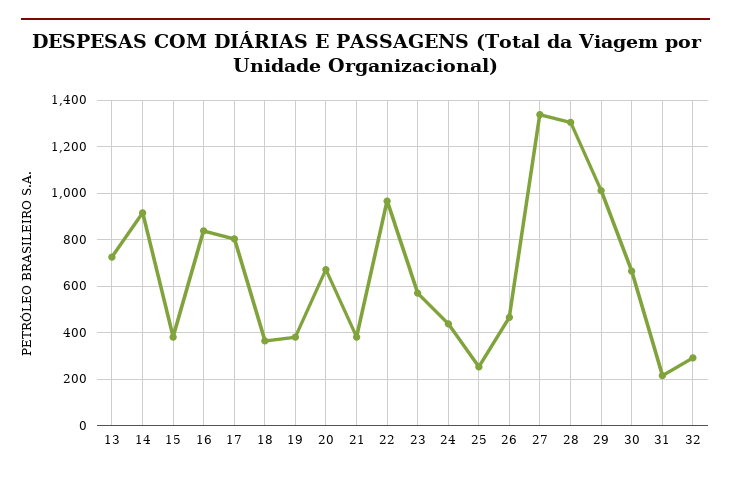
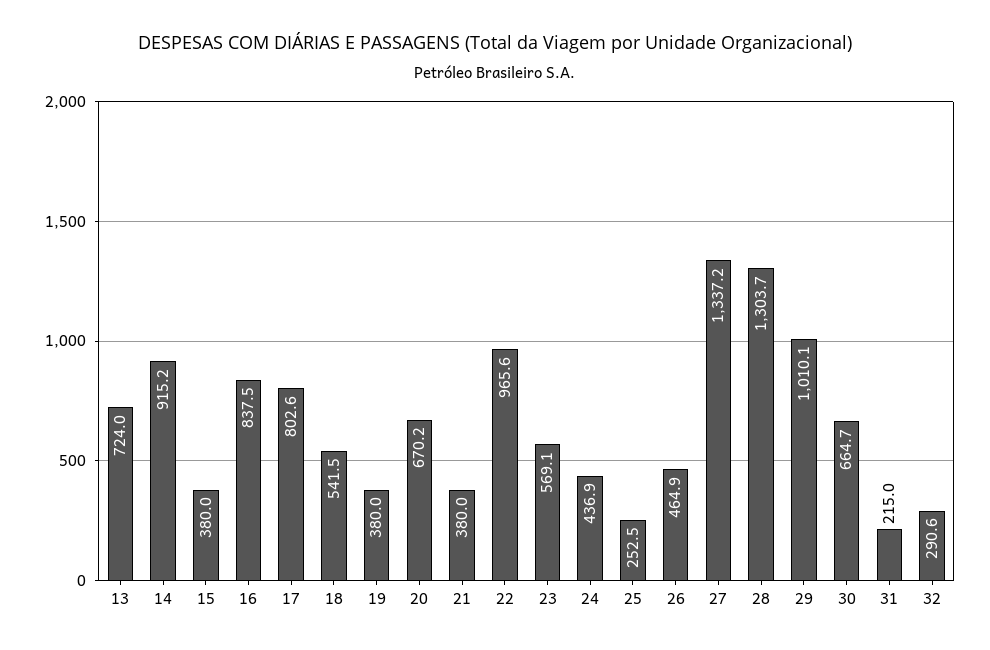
  {
    "13": 724,
    "14": 915.2,
    "15": 380,
    "16": 837.5,
    "17": 802.6,
-   "18": 350,
+   "18": 541.5,
    "19": 380,
    "20": 670.2,
    "21": 380,
    "22": 965.6,
    "23": 569.1,
    "24": 436.9,
    "25": 252.5,
    "26": 464.9,
    "27": 1337.2,
    "28": 1303.7,
    "29": 1010.1,
    "30": 664.7,
    "31": 215,
    "32": 290.6
  }

